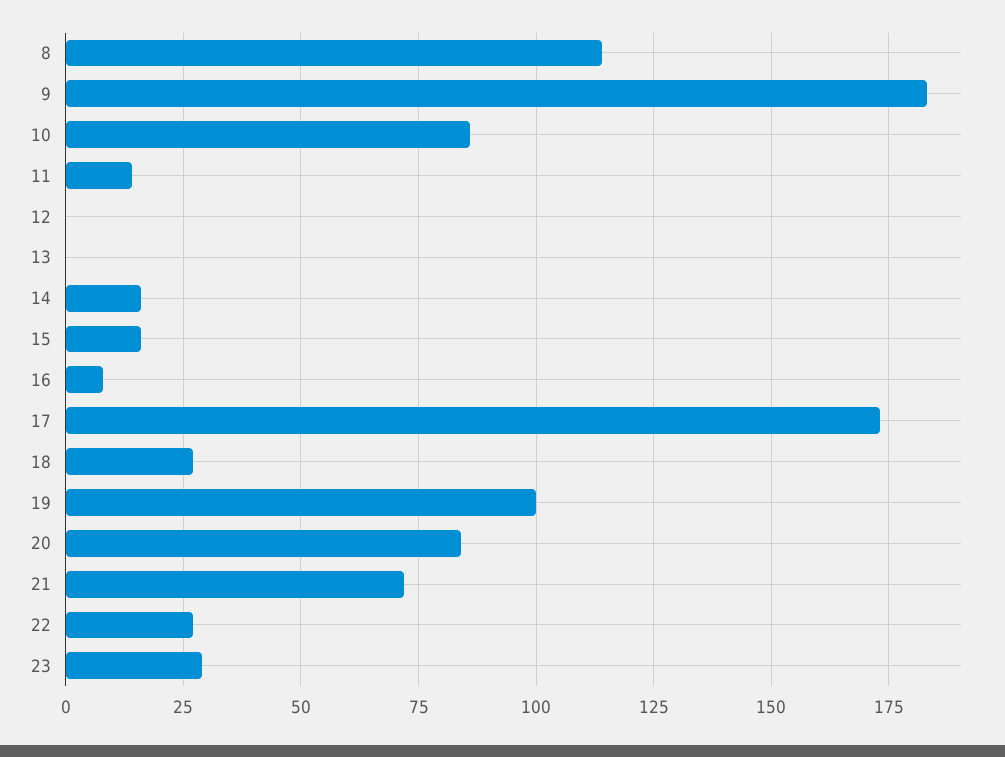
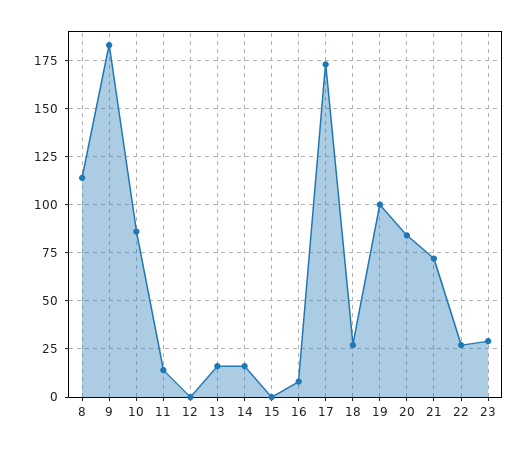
  {
    "8": 115,
    "9": 185,
    "10": 85,
    "11": 15,
    "12": 0,
-   "13": 0,
+   "13": 15,
    "14": 15,
-   "15": 15,
+   "15": 0,
    "16": 10,
    "17": 175,
    "18": 25,
    "19": 100,
    "20": 85,
    "21": 70,
    "22": 25,
    "23": 30
  }

